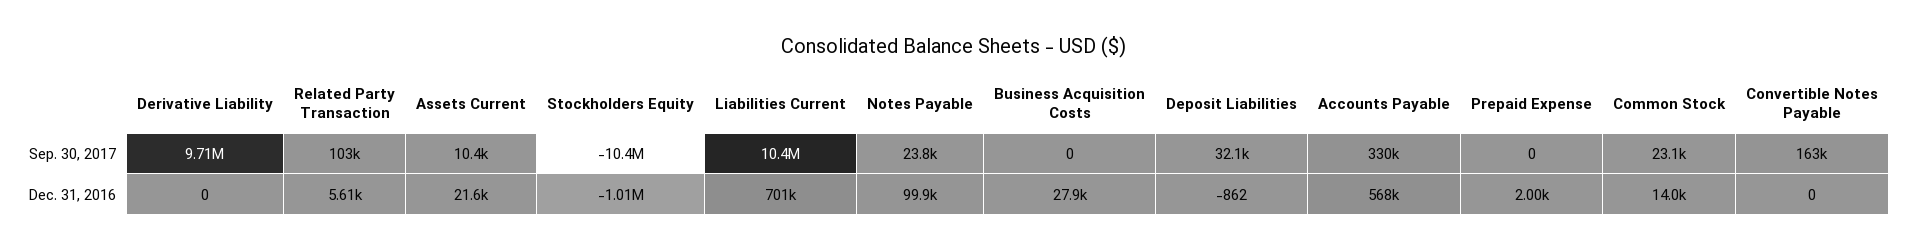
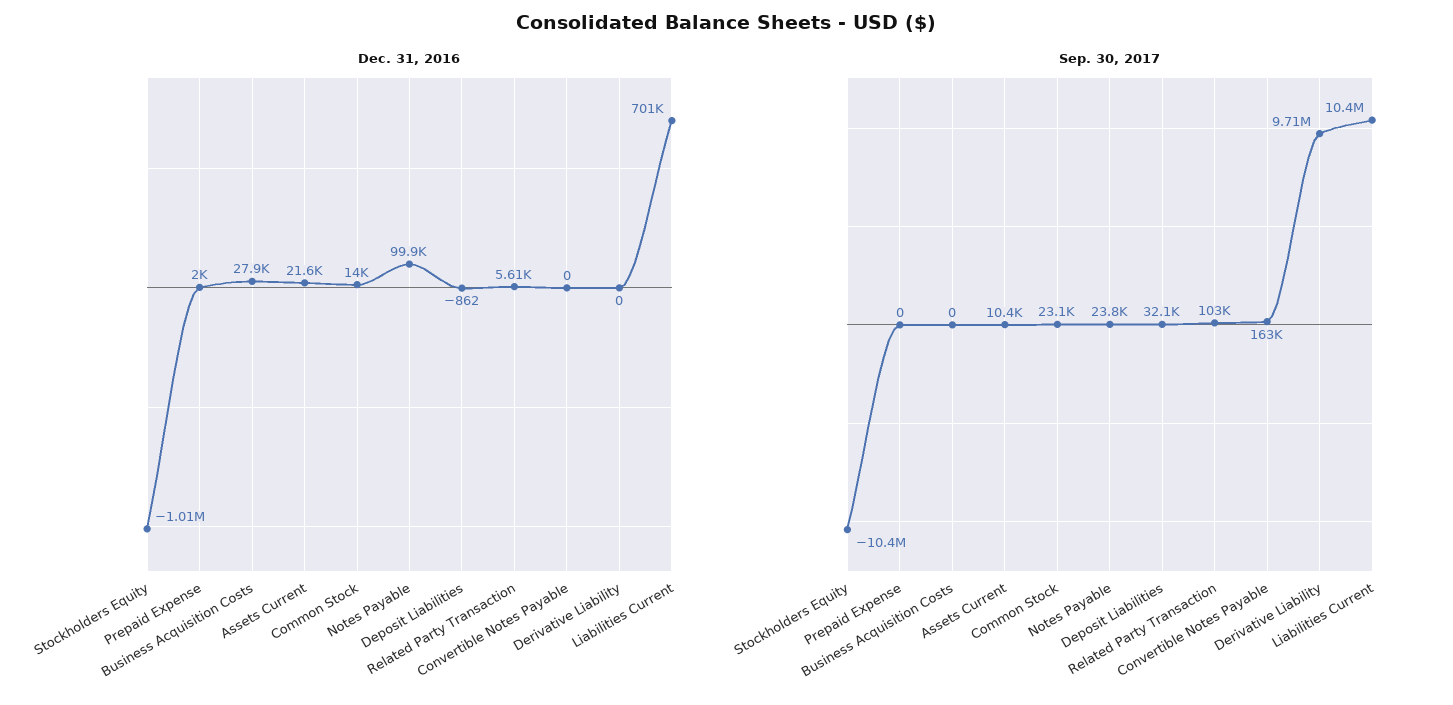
  {
    "Sep. 30, 2017": {
      "Derivative Liability": 9710000,
      "Related Party Transaction": 103000,
      "Assets Current": 10400,
      "Stockholders Equity": -10400000,
      "Liabilities Current": 10400000,
      "Notes Payable": 23800,
      "Business Acquisition Costs": 0,
      "Deposit Liabilities": 32100,
-     "Accounts Payable": 330000,
      "Prepaid Expense": 0,
      "Common Stock": 23100,
      "Convertible Notes Payable": 163000
    },
    "Dec. 31, 2016": {
      "Derivative Liability": 0,
      "Related Party Transaction": 5610,
      "Assets Current": 21600,
      "Stockholders Equity": -1010000,
      "Liabilities Current": 701000,
      "Notes Payable": 99900,
      "Business Acquisition Costs": 27900,
      "Deposit Liabilities": -862,
-     "Accounts Payable": 568000,
      "Prepaid Expense": 2000,
      "Common Stock": 14000,
      "Convertible Notes Payable": 0
    }
  }

